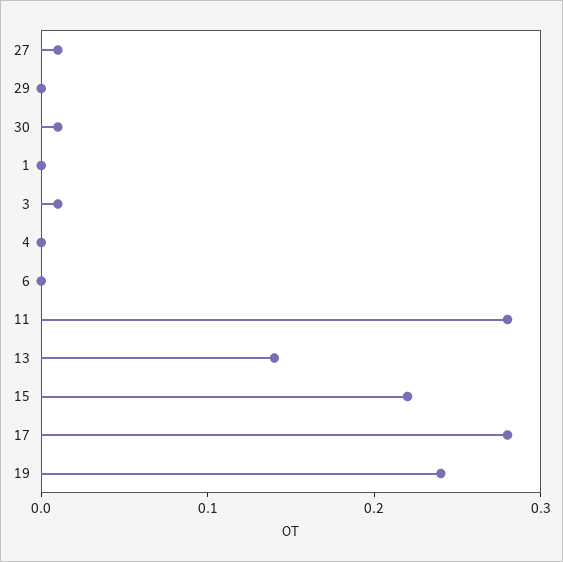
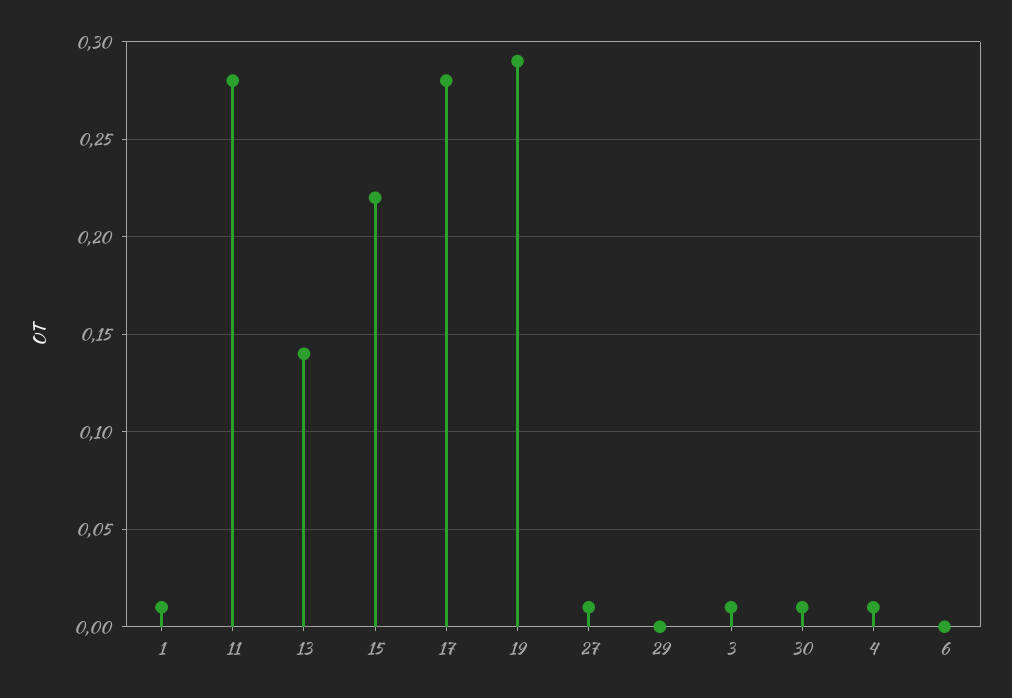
  {
    "27": 0.01,
    "29": 0,
    "30": 0.01,
-   "1": 0,
+   "1": 0.01,
    "3": 0.01,
-   "4": 0,
+   "4": 0.01,
    "6": 0,
    "11": 0.28,
    "13": 0.14,
    "15": 0.22,
    "17": 0.28,
-   "19": 0.24
+   "19": 0.29
  }

